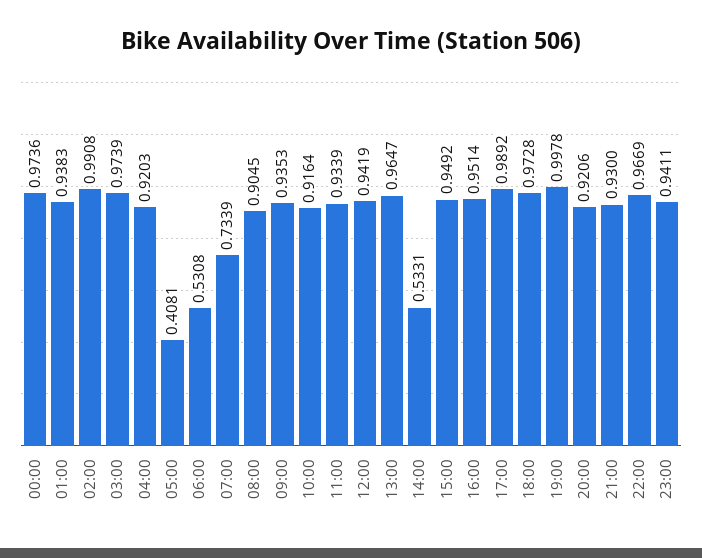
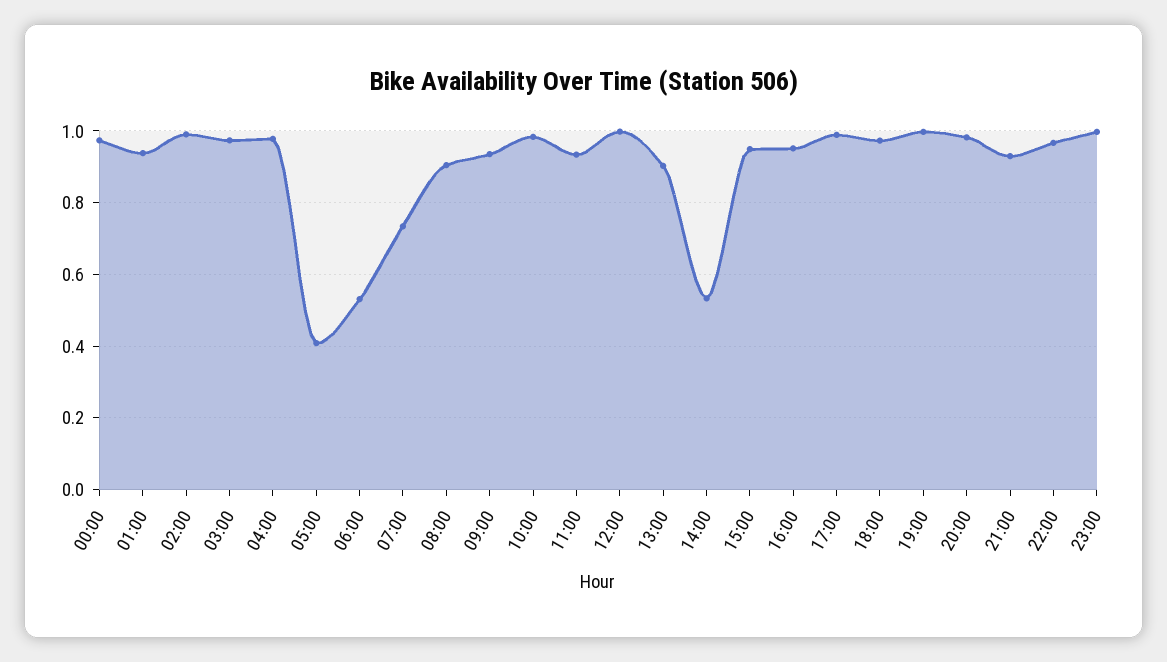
  {
    "00:00": 0.9736,
    "01:00": 0.9383,
    "02:00": 0.9908,
    "03:00": 0.9739,
-   "04:00": 0.9203,
+   "04:00": 0.98,
    "05:00": 0.4081,
    "06:00": 0.5308,
    "07:00": 0.7339,
    "08:00": 0.9045,
    "09:00": 0.9353,
-   "10:00": 0.9164,
+   "10:00": 0.98,
    "11:00": 0.9339,
-   "12:00": 0.9419,
+   "12:00": 1,
-   "13:00": 0.9647,
+   "13:00": 0.9,
    "14:00": 0.5331,
    "15:00": 0.9492,
    "16:00": 0.9514,
    "17:00": 0.9892,
    "18:00": 0.9728,
    "19:00": 0.9978,
-   "20:00": 0.9206,
+   "20:00": 0.98,
    "21:00": 0.93,
    "22:00": 0.9669,
-   "23:00": 0.9411
+   "23:00": 1
  }

